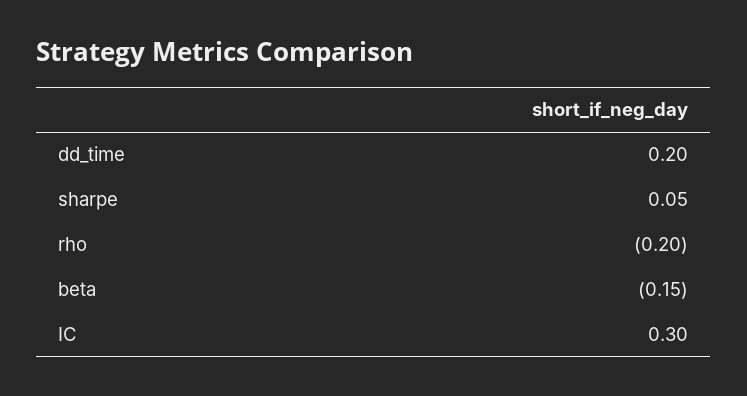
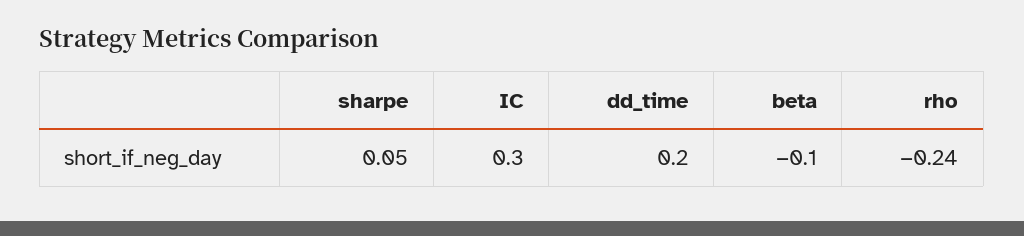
  {
    "dd_time": 0.2,
    "sharpe": 0.05,
-   "rho": -0.2,
+   "rho": -0.24,
-   "beta": -0.15,
+   "beta": -0.1,
    "IC": 0.3
  }

